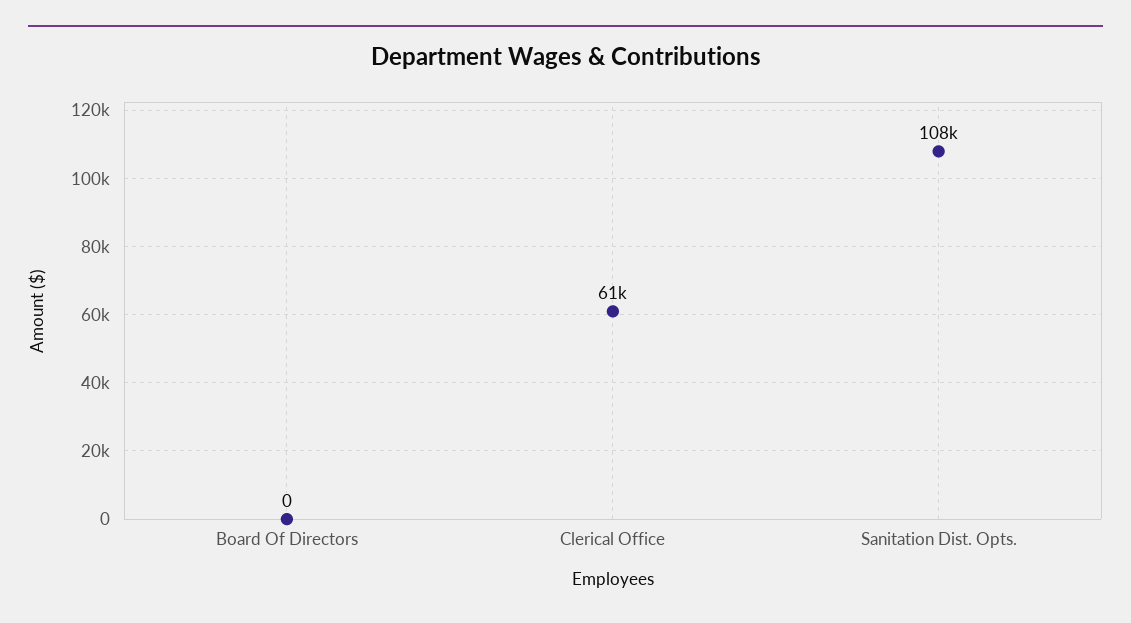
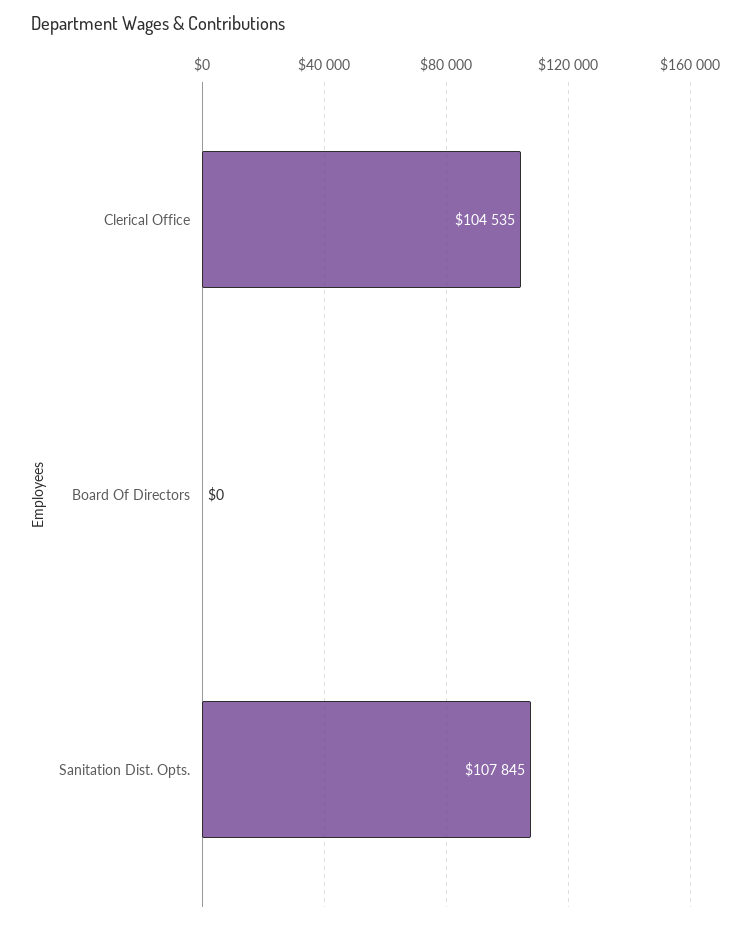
  {
    "Board Of Directors": 0,
-   "Clerical Office": 61000,
+   "Clerical Office": 104535,
    "Sanitation Dist. Opts.": 107845
  }

